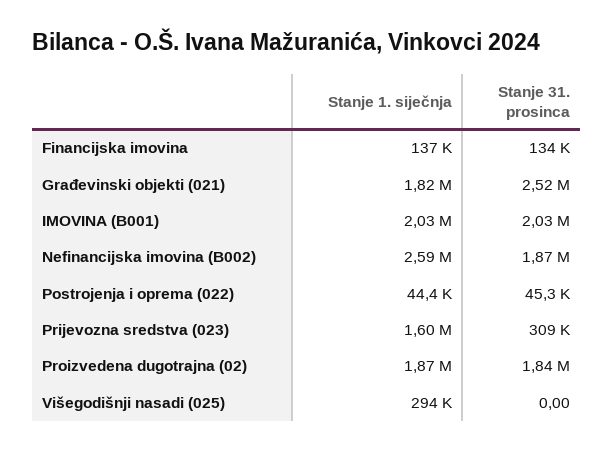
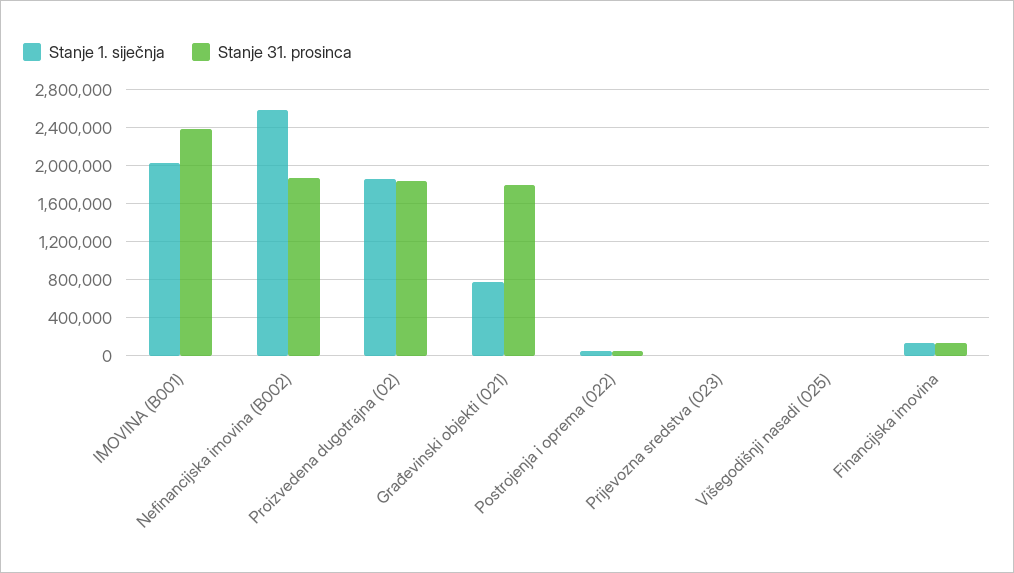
  {
    "Stanje 1. siječnja": {
      "Financijska imovina": 137000,
-     "Građevinski objekti (021)": 1820000,
+     "Građevinski objekti (021)": 800000,
      "IMOVINA (B001)": 2030000,
      "Nefinancijska imovina (B002)": 2590000,
      "Postrojenja i oprema (022)": 44400,
-     "Prijevozna sredstva (023)": 1600000,
+     "Prijevozna sredstva (023)": 0,
      "Proizvedena dugotrajna (02)": 1870000,
-     "Višegodišnji nasadi (025)": 294000
+     "Višegodišnji nasadi (025)": 0
    },
    "Stanje 31. prosinca": {
      "Financijska imovina": 134000,
-     "Građevinski objekti (021)": 2520000,
+     "Građevinski objekti (021)": 1800000,
-     "IMOVINA (B001)": 2030000,
+     "IMOVINA (B001)": 2400000,
      "Nefinancijska imovina (B002)": 1870000,
      "Postrojenja i oprema (022)": 45300,
-     "Prijevozna sredstva (023)": 309000,
+     "Prijevozna sredstva (023)": 0,
      "Proizvedena dugotrajna (02)": 1840000,
      "Višegodišnji nasadi (025)": 0
    }
  }

